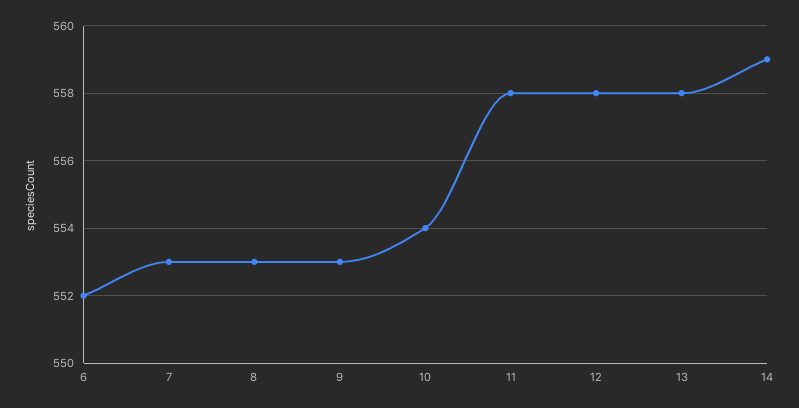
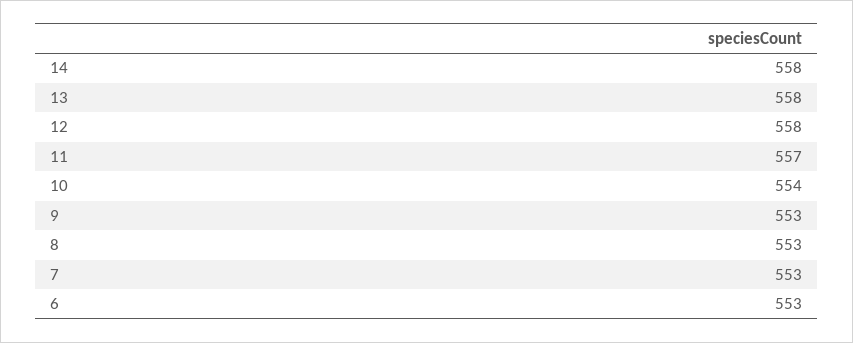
  {
-   "6": 552,
+   "6": 553,
    "7": 553,
    "8": 553,
    "9": 553,
    "10": 554,
-   "11": 558,
+   "11": 557,
    "12": 558,
    "13": 558,
-   "14": 559
+   "14": 558
  }

